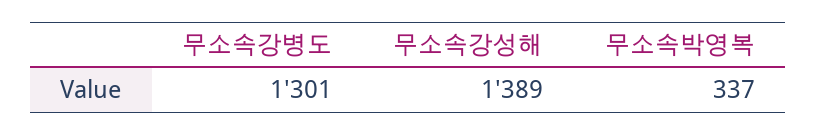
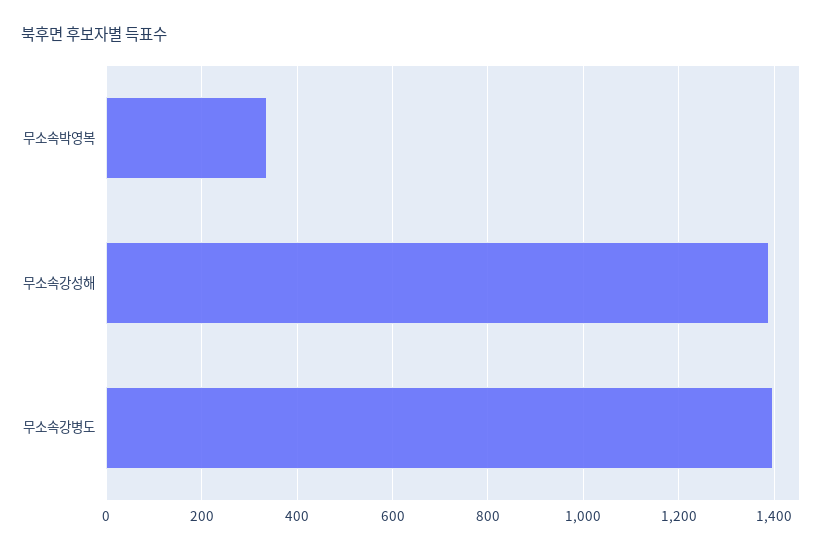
  {
-   "무소속강병도": 1301,
+   "무소속강병도": 1400,
    "무소속강성해": 1389,
    "무소속박영복": 337
  }

